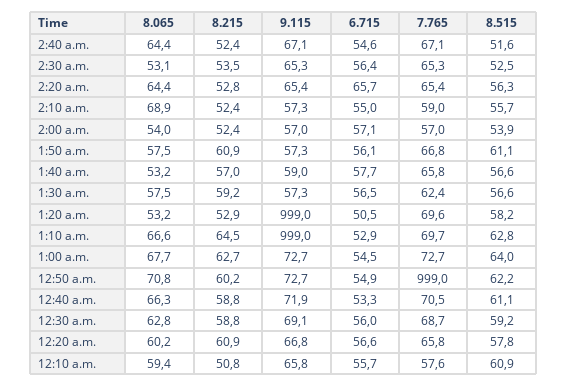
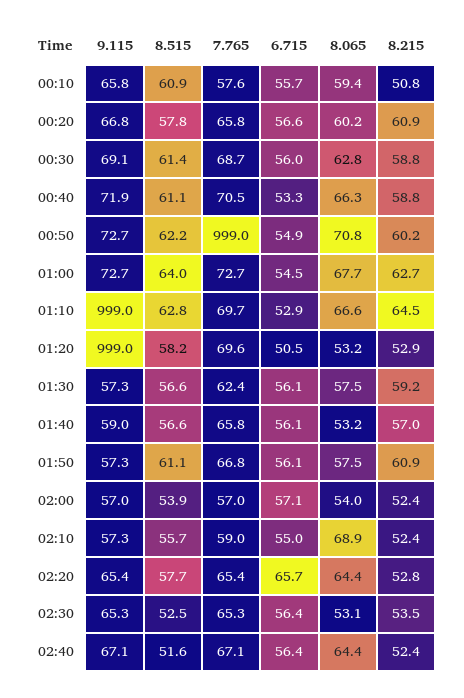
  {
    "8.065": {
      "2:40 a.m.": 64.4,
      "2:30 a.m.": 53.1,
      "2:20 a.m.": 64.4,
      "2:10 a.m.": 68.9,
      "2:00 a.m.": 54,
      "1:50 a.m.": 57.5,
      "1:40 a.m.": 53.2,
      "1:30 a.m.": 57.5,
      "1:20 a.m.": 53.2,
      "1:10 a.m.": 66.6,
      "1:00 a.m.": 67.7,
      "12:50 a.m.": 70.8,
      "12:40 a.m.": 66.3,
      "12:30 a.m.": 62.8,
      "12:20 a.m.": 60.2,
      "12:10 a.m.": 59.4
    },
    "8.215": {
      "2:40 a.m.": 52.4,
      "2:30 a.m.": 53.5,
      "2:20 a.m.": 52.8,
      "2:10 a.m.": 52.4,
      "2:00 a.m.": 52.4,
      "1:50 a.m.": 60.9,
      "1:40 a.m.": 57,
      "1:30 a.m.": 59.2,
      "1:20 a.m.": 52.9,
      "1:10 a.m.": 64.5,
      "1:00 a.m.": 62.7,
      "12:50 a.m.": 60.2,
      "12:40 a.m.": 58.8,
      "12:30 a.m.": 58.8,
      "12:20 a.m.": 60.9,
      "12:10 a.m.": 50.8
    },
    "9.115": {
      "2:40 a.m.": 67.1,
      "2:30 a.m.": 65.3,
      "2:20 a.m.": 65.4,
      "2:10 a.m.": 57.3,
      "2:00 a.m.": 57,
      "1:50 a.m.": 57.3,
      "1:40 a.m.": 59,
      "1:30 a.m.": 57.3,
      "1:20 a.m.": 999,
      "1:10 a.m.": 999,
      "1:00 a.m.": 72.7,
      "12:50 a.m.": 72.7,
      "12:40 a.m.": 71.9,
      "12:30 a.m.": 69.1,
      "12:20 a.m.": 66.8,
      "12:10 a.m.": 65.8
    },
    "6.715": {
-     "2:40 a.m.": 54.6,
+     "2:40 a.m.": 56.4,
      "2:30 a.m.": 56.4,
      "2:20 a.m.": 65.7,
      "2:10 a.m.": 55,
      "2:00 a.m.": 57.1,
      "1:50 a.m.": 56.1,
-     "1:40 a.m.": 57.7,
+     "1:40 a.m.": 56.1,
-     "1:30 a.m.": 56.5,
+     "1:30 a.m.": 56.1,
      "1:20 a.m.": 50.5,
      "1:10 a.m.": 52.9,
      "1:00 a.m.": 54.5,
      "12:50 a.m.": 54.9,
      "12:40 a.m.": 53.3,
      "12:30 a.m.": 56,
      "12:20 a.m.": 56.6,
      "12:10 a.m.": 55.7
    },
    "7.765": {
      "2:40 a.m.": 67.1,
      "2:30 a.m.": 65.3,
      "2:20 a.m.": 65.4,
      "2:10 a.m.": 59,
      "2:00 a.m.": 57,
      "1:50 a.m.": 66.8,
      "1:40 a.m.": 65.8,
      "1:30 a.m.": 62.4,
      "1:20 a.m.": 69.6,
      "1:10 a.m.": 69.7,
      "1:00 a.m.": 72.7,
      "12:50 a.m.": 999,
      "12:40 a.m.": 70.5,
      "12:30 a.m.": 68.7,
      "12:20 a.m.": 65.8,
      "12:10 a.m.": 57.6
    },
    "8.515": {
      "2:40 a.m.": 51.6,
      "2:30 a.m.": 52.5,
-     "2:20 a.m.": 56.3,
+     "2:20 a.m.": 57.7,
      "2:10 a.m.": 55.7,
      "2:00 a.m.": 53.9,
      "1:50 a.m.": 61.1,
      "1:40 a.m.": 56.6,
      "1:30 a.m.": 56.6,
      "1:20 a.m.": 58.2,
      "1:10 a.m.": 62.8,
      "1:00 a.m.": 64,
      "12:50 a.m.": 62.2,
      "12:40 a.m.": 61.1,
-     "12:30 a.m.": 59.2,
+     "12:30 a.m.": 61.4,
      "12:20 a.m.": 57.8,
      "12:10 a.m.": 60.9
    }
  }

